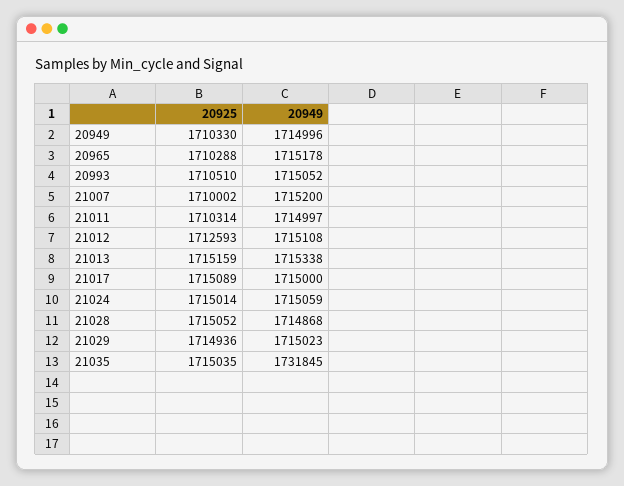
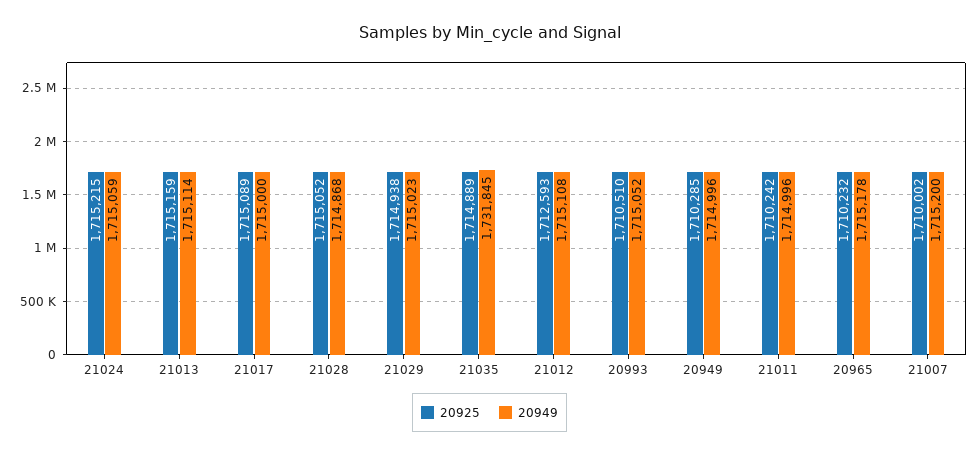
  {
    "20925": {
-     "20949": 1710330,
+     "20949": 1710285,
-     "20965": 1710288,
+     "20965": 1710232,
      "20993": 1710510,
      "21007": 1710002,
-     "21011": 1710314,
+     "21011": 1710242,
      "21012": 1712593,
      "21013": 1715159,
      "21017": 1715089,
-     "21024": 1715014,
+     "21024": 1715215,
      "21028": 1715052,
-     "21029": 1714936,
+     "21029": 1714938,
-     "21035": 1715035
+     "21035": 1714889
    },
    "20949": {
      "20949": 1714996,
      "20965": 1715178,
      "20993": 1715052,
      "21007": 1715200,
-     "21011": 1714997,
+     "21011": 1714996,
      "21012": 1715108,
-     "21013": 1715338,
+     "21013": 1715114,
      "21017": 1715000,
      "21024": 1715059,
      "21028": 1714868,
      "21029": 1715023,
      "21035": 1731845
    }
  }

